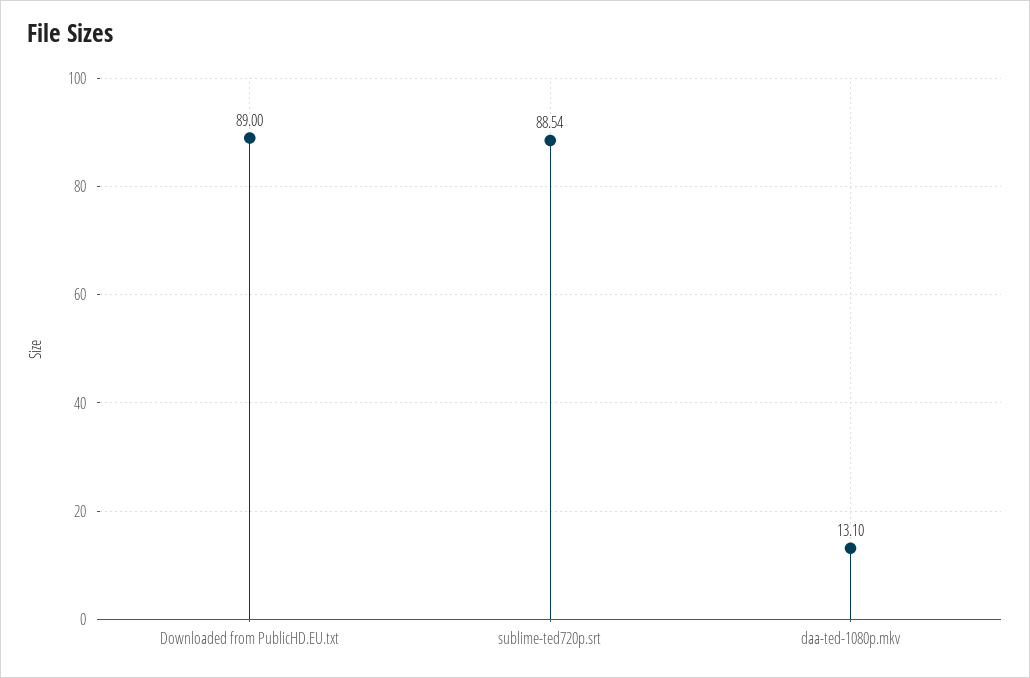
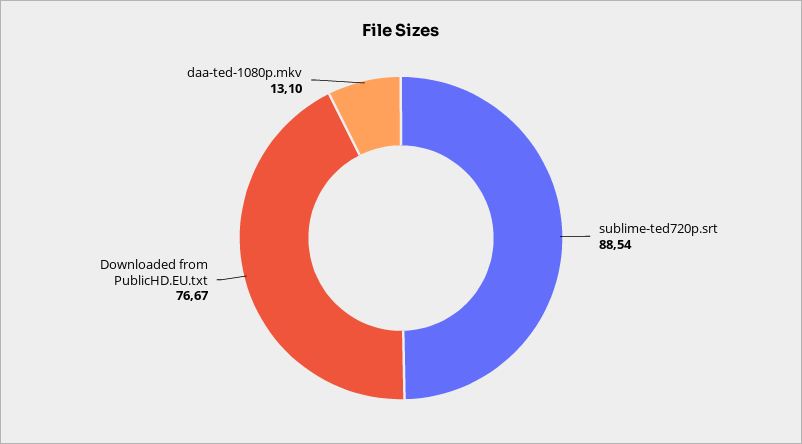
  {
-   "Downloaded from PublicHD.EU.txt": 89,
+   "Downloaded from PublicHD.EU.txt": 76.67,
    "sublime-ted720p.srt": 88.54,
    "daa-ted-1080p.mkv": 13.1
  }

